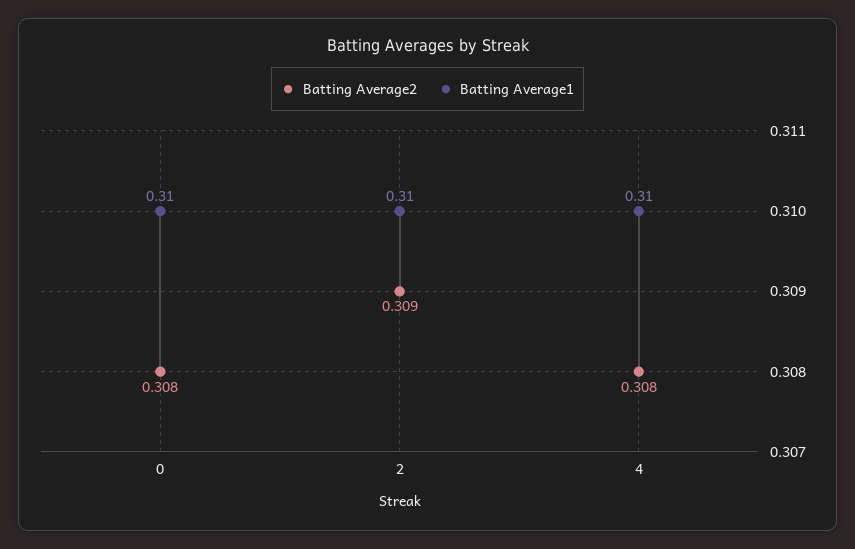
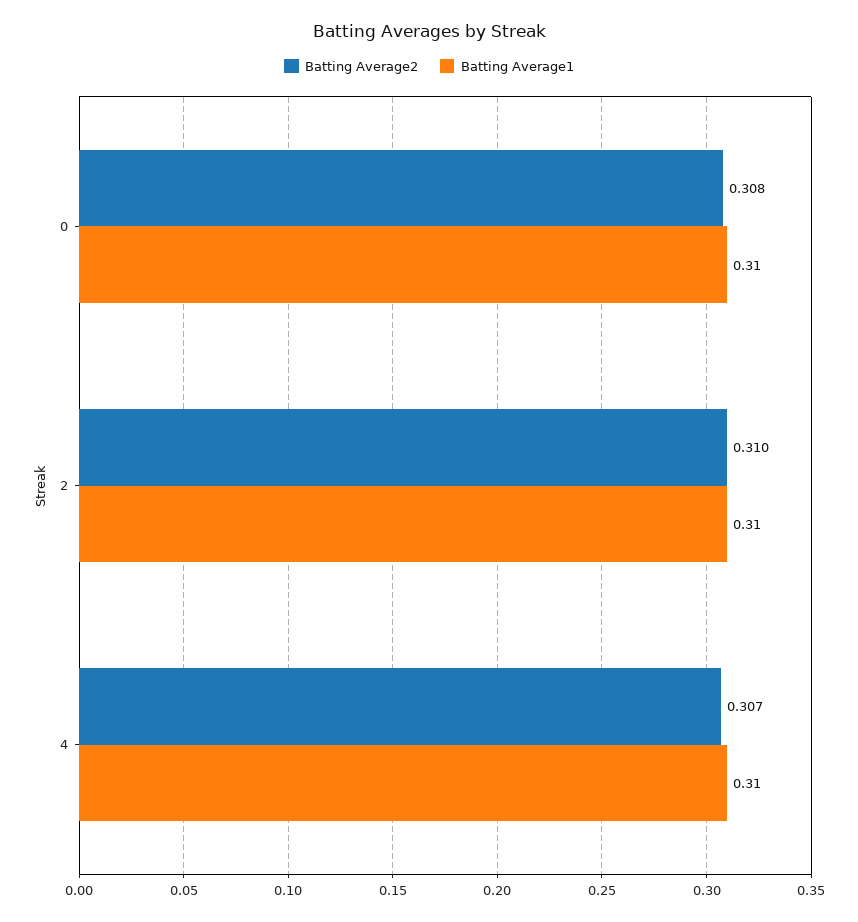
  {
    "Batting Average2": {
      "0": 0.308,
-     "2": 0.309,
+     "2": 0.31,
-     "4": 0.308
+     "4": 0.307
    },
    "Batting Average1": {
      "0": 0.31,
      "2": 0.31,
      "4": 0.31
    }
  }

